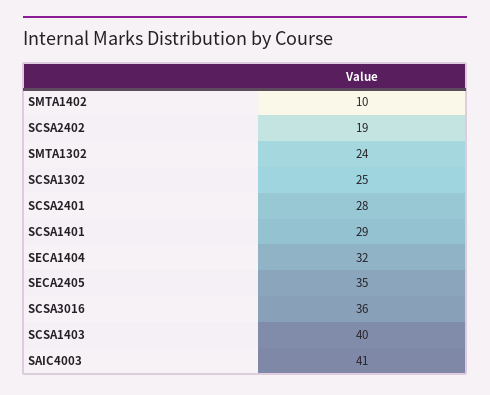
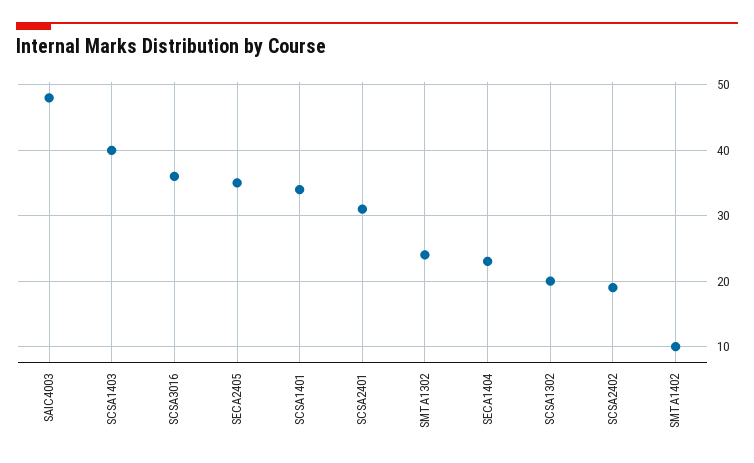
  {
    "SMTA1402": 10,
    "SCSA2402": 19,
    "SMTA1302": 24,
-   "SCSA1302": 25,
+   "SCSA1302": 20,
-   "SCSA2401": 28,
+   "SCSA2401": 31,
-   "SCSA1401": 29,
+   "SCSA1401": 34,
-   "SECA1404": 32,
+   "SECA1404": 23,
    "SECA2405": 35,
    "SCSA3016": 36,
    "SCSA1403": 40,
-   "SAIC4003": 41
+   "SAIC4003": 48
  }

